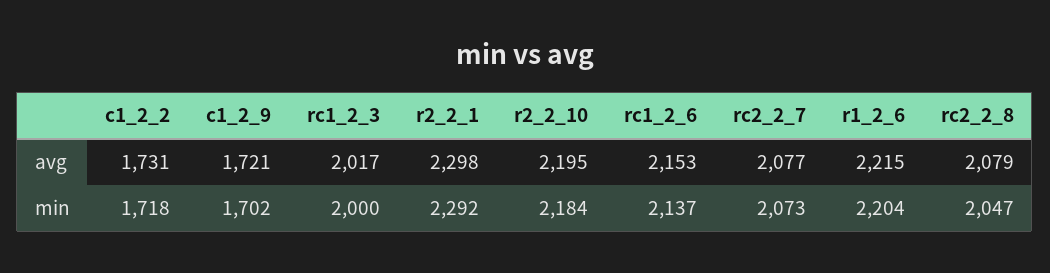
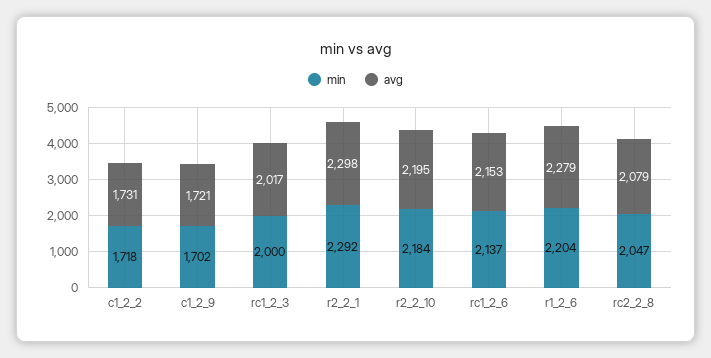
  {
    "avg": {
      "c1_2_2": 1731,
      "c1_2_9": 1721,
      "rc1_2_3": 2017,
      "r2_2_1": 2298,
      "r2_2_10": 2195,
      "rc1_2_6": 2153,
-     "rc2_2_7": 2077,
-     "r1_2_6": 2215,
+     "r1_2_6": 2279,
      "rc2_2_8": 2079
    },
    "min": {
      "c1_2_2": 1718,
      "c1_2_9": 1702,
      "rc1_2_3": 2000,
      "r2_2_1": 2292,
      "r2_2_10": 2184,
      "rc1_2_6": 2137,
-     "rc2_2_7": 2073,
      "r1_2_6": 2204,
      "rc2_2_8": 2047
    }
  }

